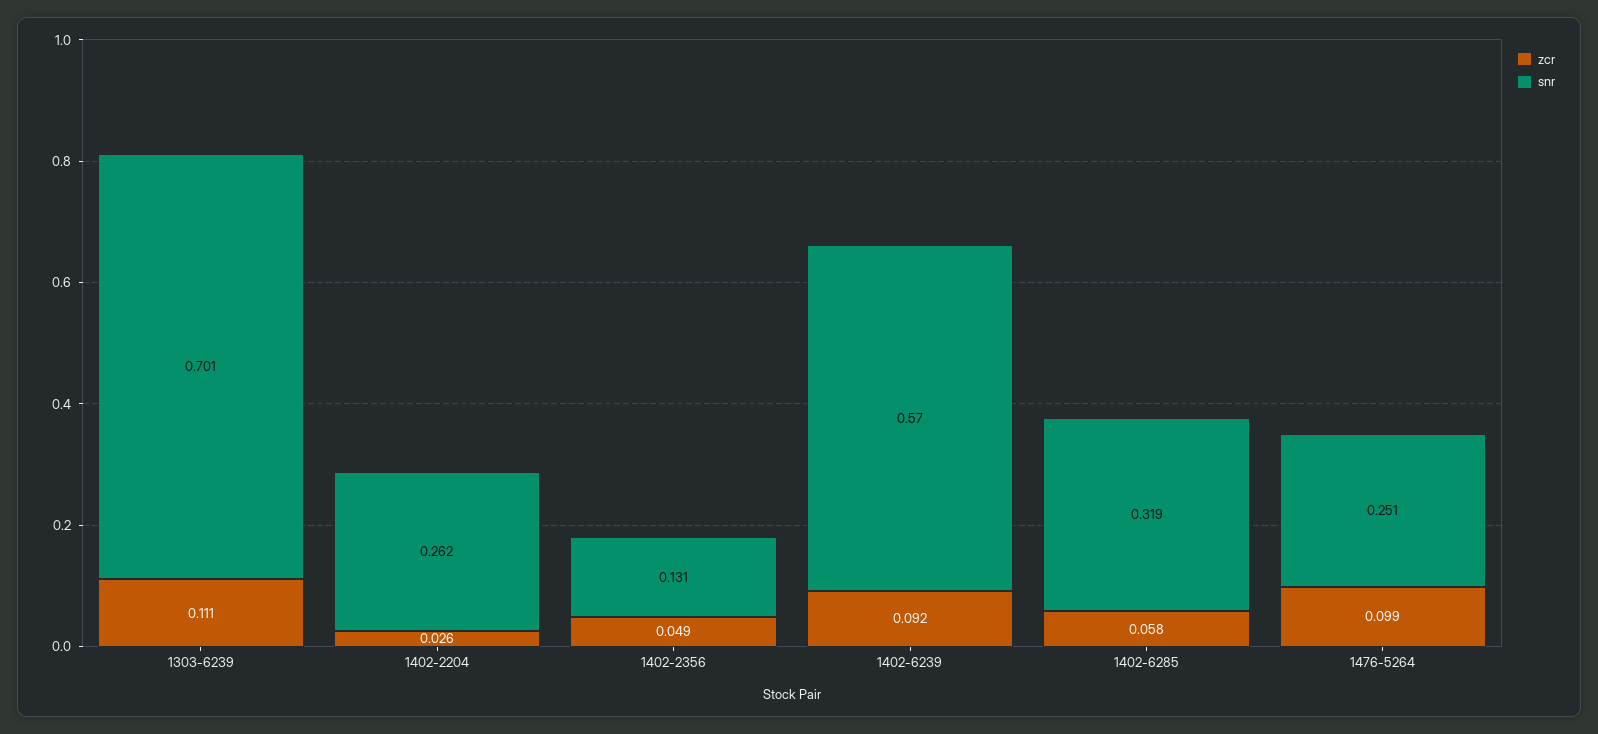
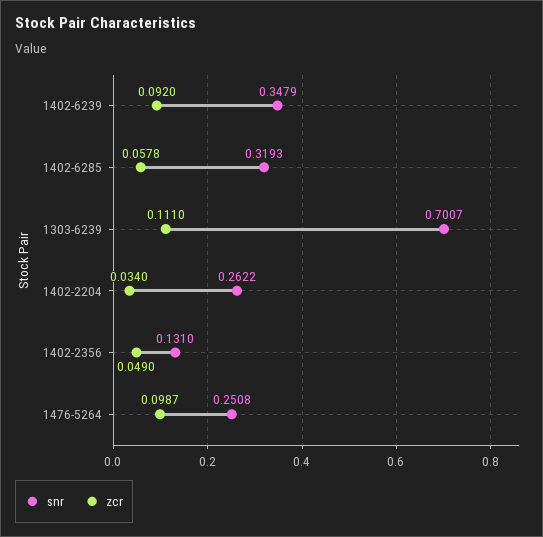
  {
    "zcr": {
      "1303-6239": 0.111,
-     "1402-2204": 0.026,
+     "1402-2204": 0.034,
      "1402-2356": 0.049,
      "1402-6239": 0.092,
      "1402-6285": 0.0578,
      "1476-5264": 0.0987
    },
    "snr": {
      "1303-6239": 0.7007,
      "1402-2204": 0.2622,
      "1402-2356": 0.131,
-     "1402-6239": 0.57,
+     "1402-6239": 0.3479,
      "1402-6285": 0.3193,
      "1476-5264": 0.2508
    }
  }

